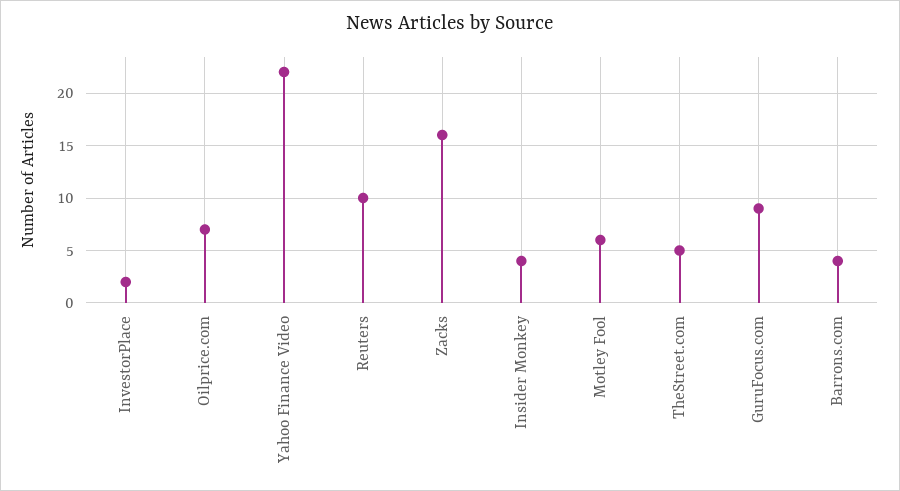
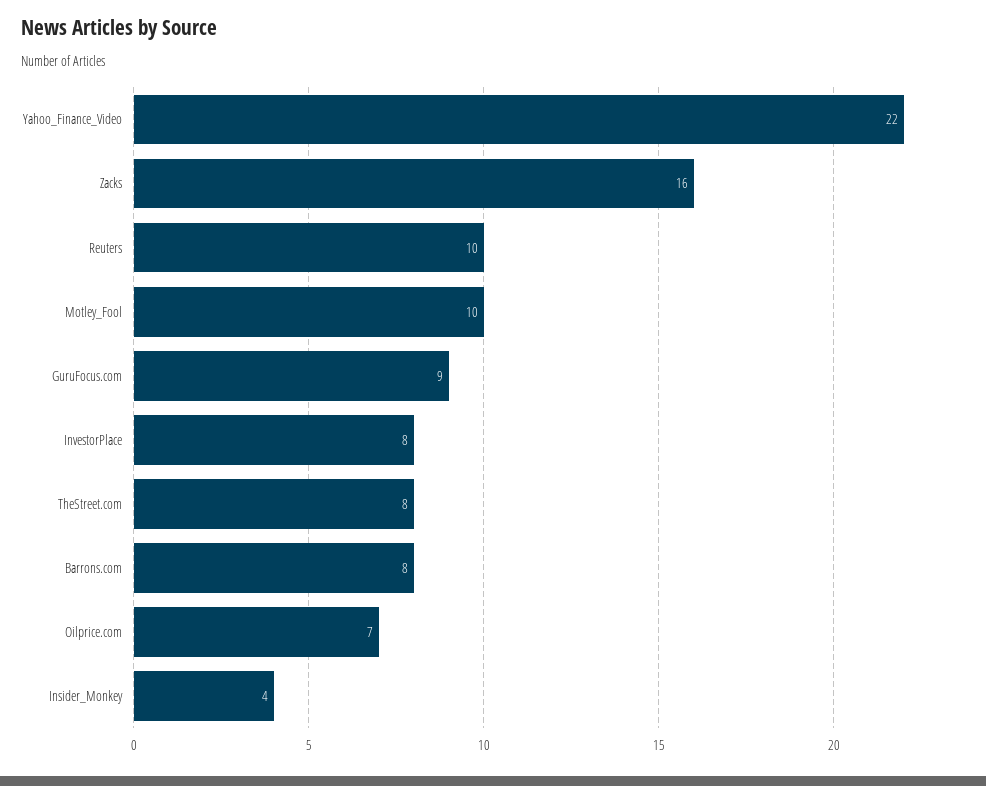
  {
-   "InvestorPlace": 2,
+   "InvestorPlace": 8,
    "Oilprice.com": 7,
    "Yahoo Finance Video": 22,
    "Reuters": 10,
    "Zacks": 16,
    "Insider Monkey": 4,
-   "Motley Fool": 6,
+   "Motley Fool": 10,
-   "TheStreet.com": 5,
+   "TheStreet.com": 8,
    "GuruFocus.com": 9,
-   "Barrons.com": 4
+   "Barrons.com": 8
  }

